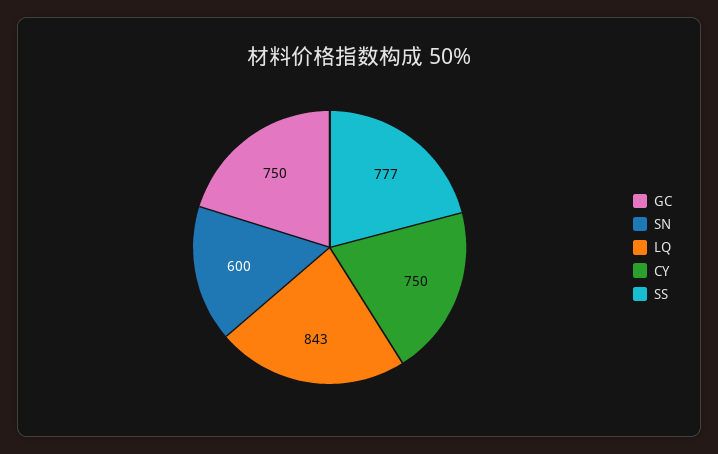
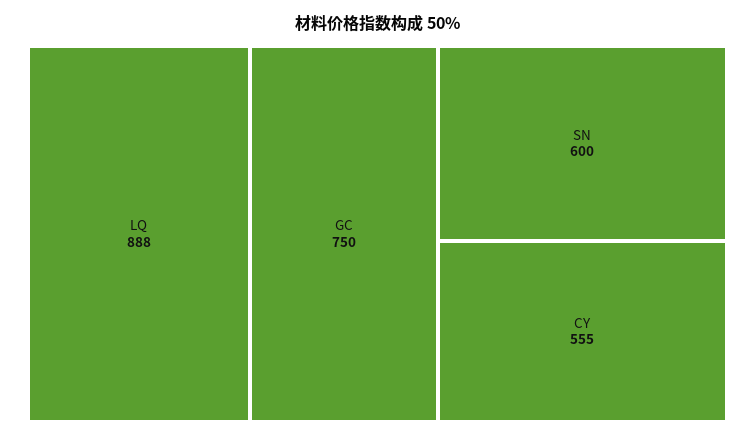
  {
    "GC": 750,
    "SN": 600,
-   "LQ": 843,
+   "LQ": 888,
-   "CY": 750,
+   "CY": 555
-   "SS": 777
  }

